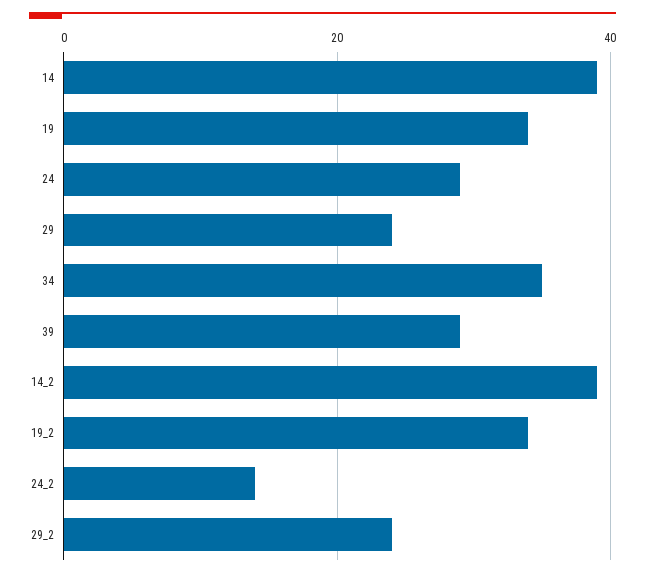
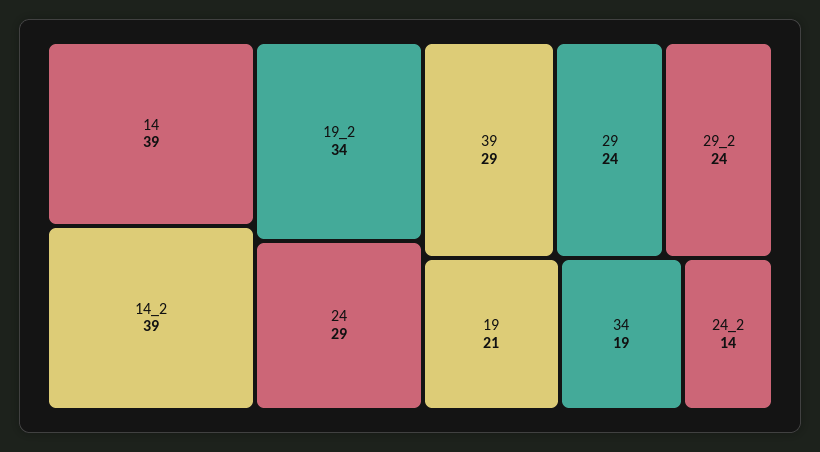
  {
    "14": 39,
-   "19": 35,
+   "19": 21,
    "24": 29,
    "29": 24,
-   "34": 35,
+   "34": 19,
    "39": 29,
    "14_2": 39,
    "19_2": 34,
    "24_2": 14,
    "29_2": 24
  }

